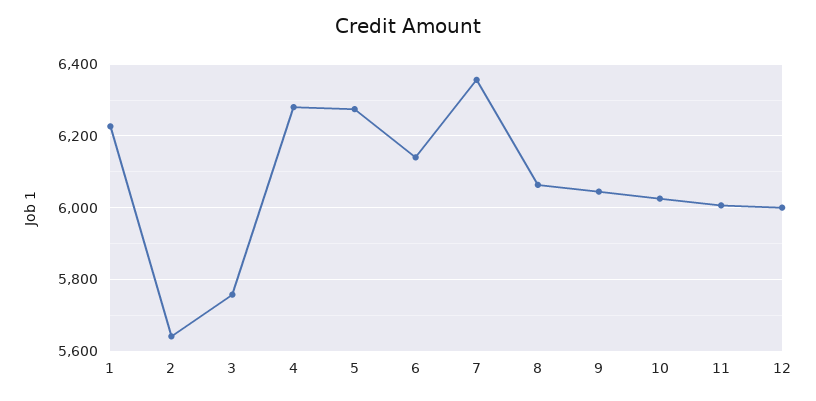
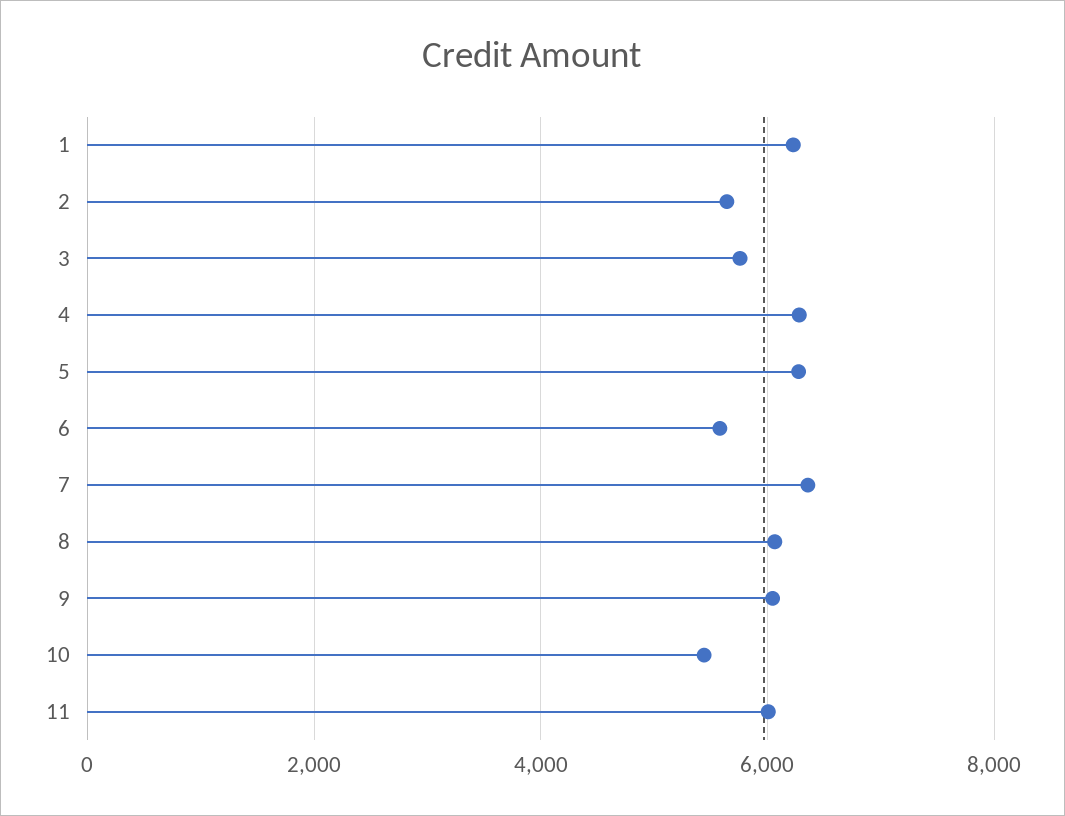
  {
    "1": 6220,
    "2": 5640,
    "3": 5760,
    "4": 6280,
    "5": 6280,
-   "6": 6140,
+   "6": 5600,
    "7": 6360,
    "8": 6060,
    "9": 6040,
-   "10": 6020,
+   "10": 5400,
-   "11": 6000,
+   "11": 6000
-   "12": 6000
  }

